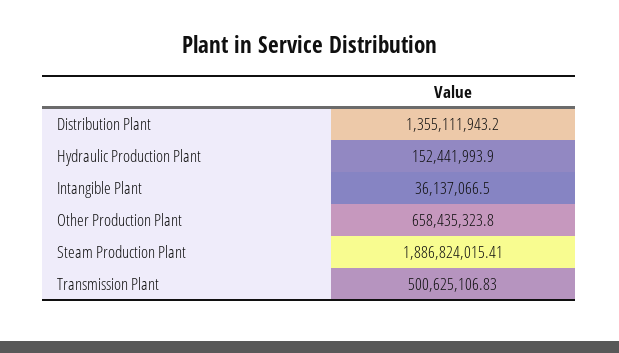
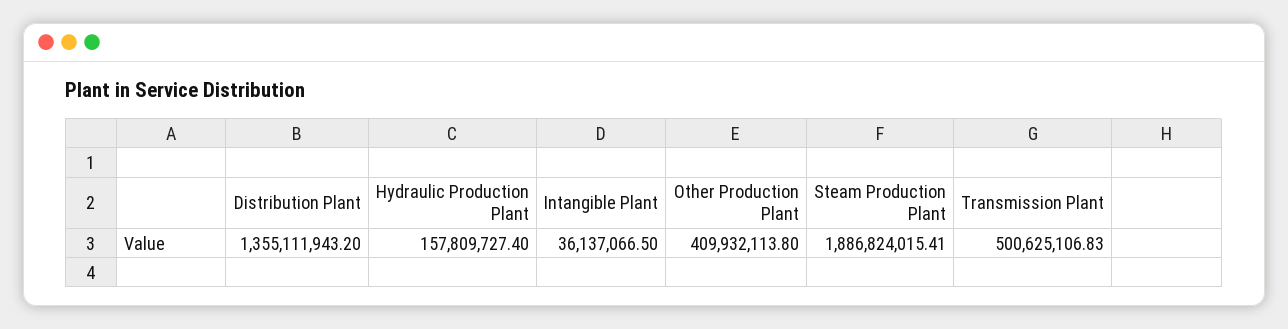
  {
    "Distribution Plant": 1355111943.2,
-   "Hydraulic Production Plant": 152441993.9,
+   "Hydraulic Production Plant": 157809727.4,
    "Intangible Plant": 36137066.5,
-   "Other Production Plant": 658435323.8,
+   "Other Production Plant": 409932113.8,
    "Steam Production Plant": 1886824015.41,
    "Transmission Plant": 500625106.83
  }

